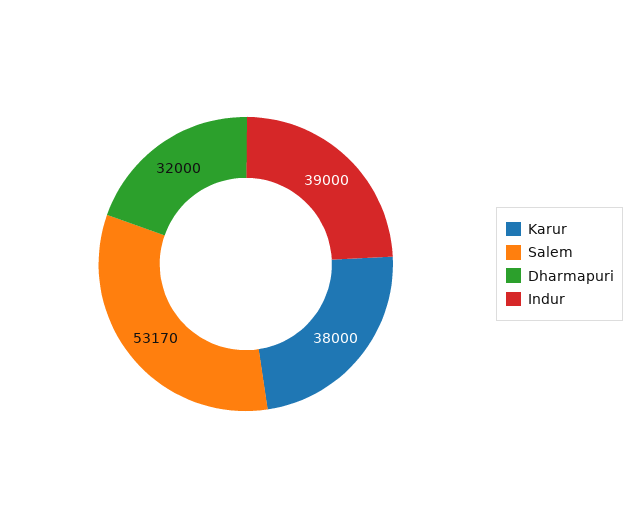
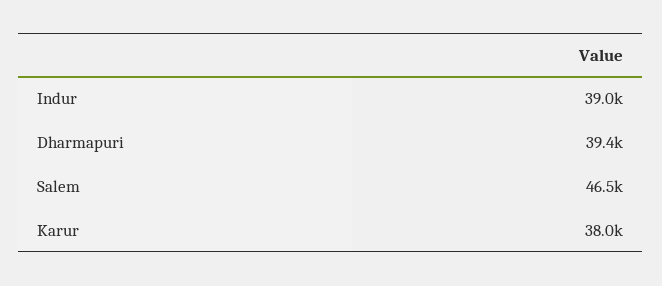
  {
    "Karur": 38000,
-   "Salem": 53170,
+   "Salem": 46500,
-   "Dharmapuri": 32000,
+   "Dharmapuri": 39400,
    "Indur": 39000
  }

